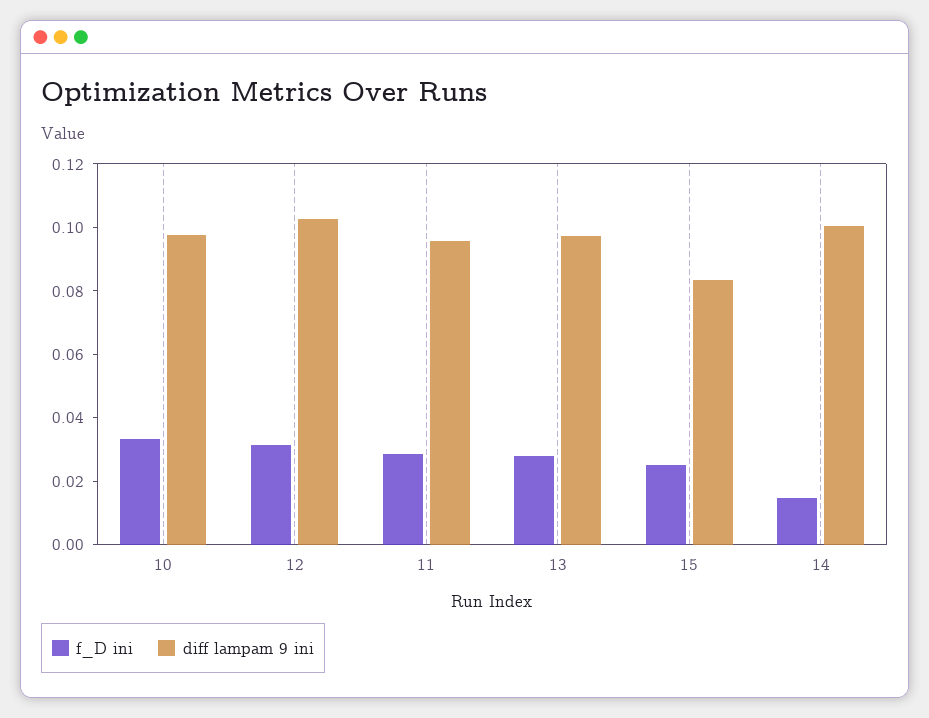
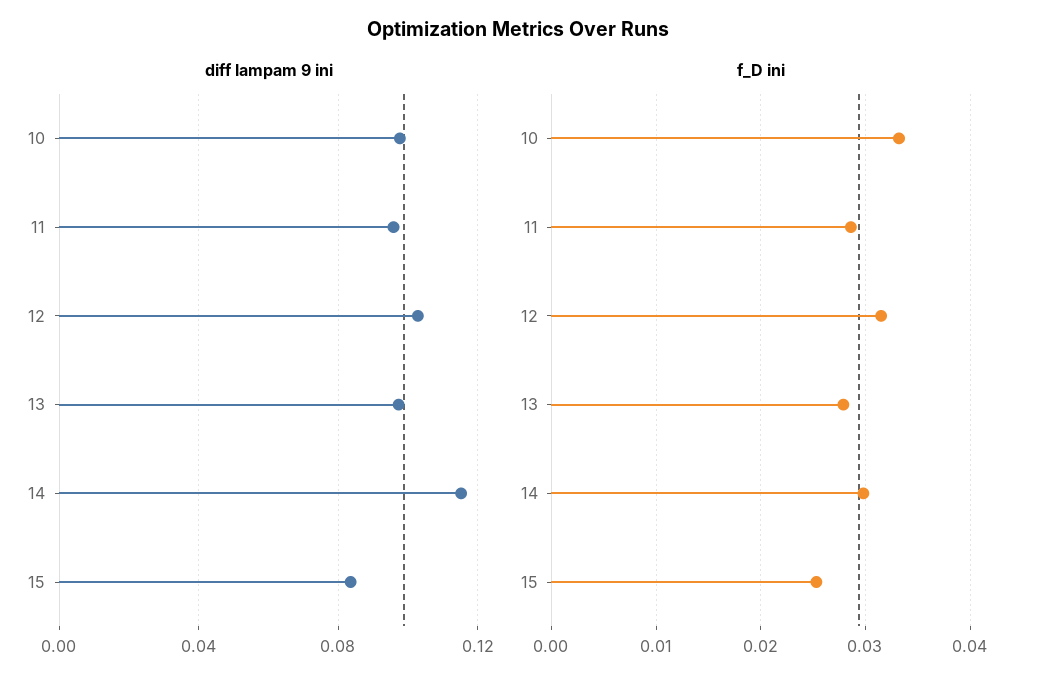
  {
    "f_D ini": {
      "10": 0.033,
      "12": 0.032,
      "11": 0.029,
      "13": 0.028,
      "15": 0.025,
-     "14": 0.015
+     "14": 0.03
    },
    "diff lampam 9 ini": {
      "10": 0.1,
      "12": 0.105,
      "11": 0.095,
      "13": 0.095,
      "15": 0.085,
-     "14": 0.1
+     "14": 0.115
    }
  }

